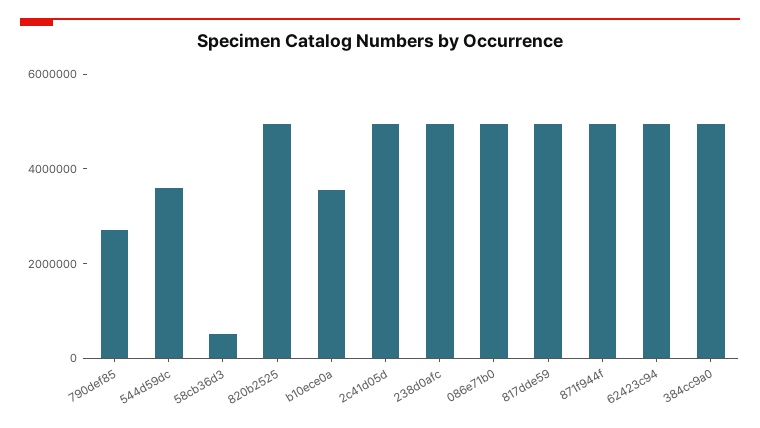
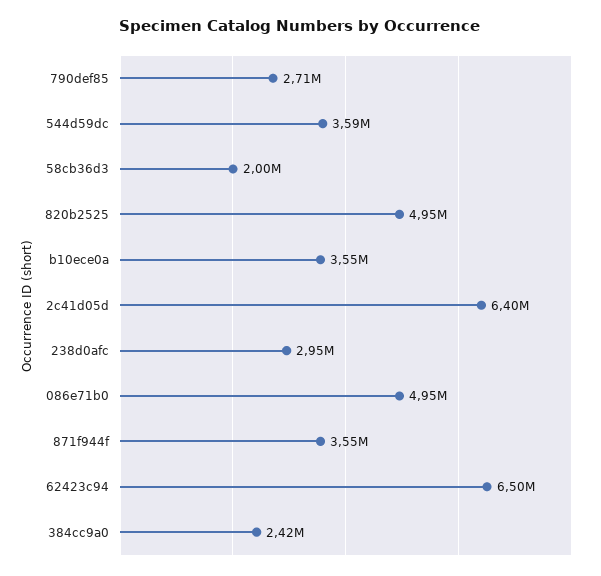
  {
    "790def85": 2710000,
    "544d59dc": 3590000,
-   "58cb36d3": 500000,
+   "58cb36d3": 2000000,
    "820b2525": 4950000,
    "b10ece0a": 3550000,
-   "2c41d05d": 5000000,
+   "2c41d05d": 6400000,
-   "238d0afc": 5000000,
+   "238d0afc": 2950000,
    "086e71b0": 4950000,
-   "817dde59": 5000000,
-   "871f944f": 5000000,
+   "871f944f": 3550000,
-   "62423c94": 5000000,
+   "62423c94": 6500000,
-   "384cc9a0": 5000000
+   "384cc9a0": 2420000
  }

